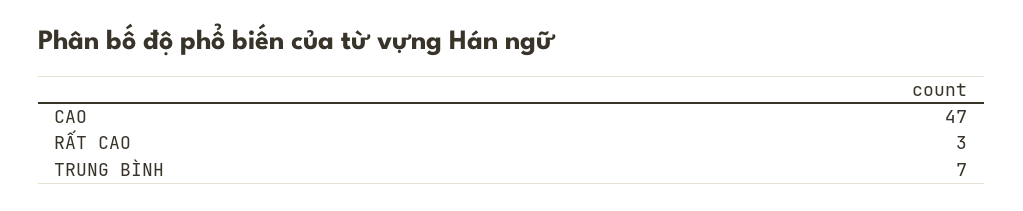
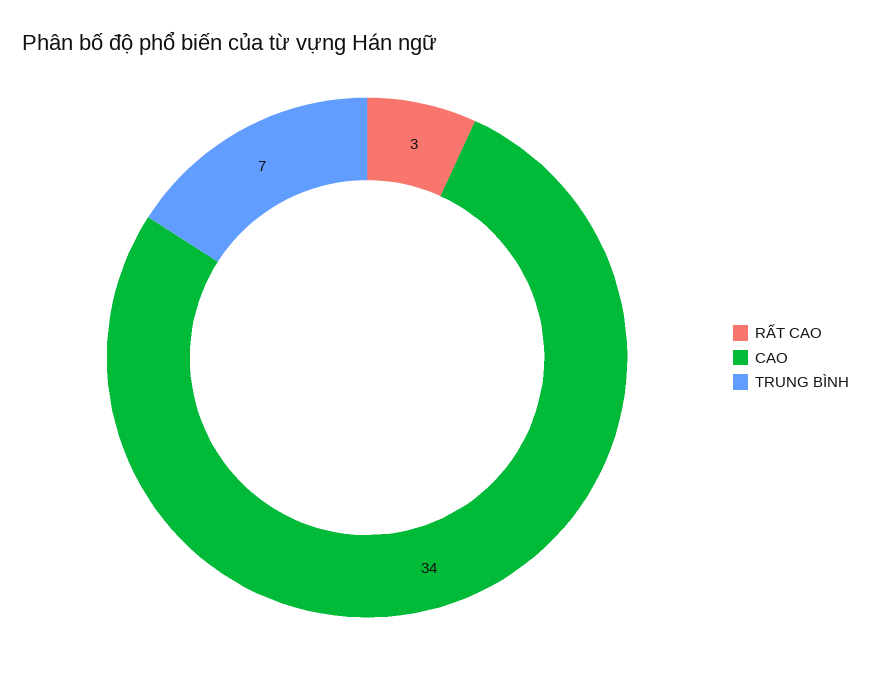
  {
-   "CAO": 47,
+   "CAO": 34,
    "RẤT CAO": 3,
    "TRUNG BÌNH": 7
  }

